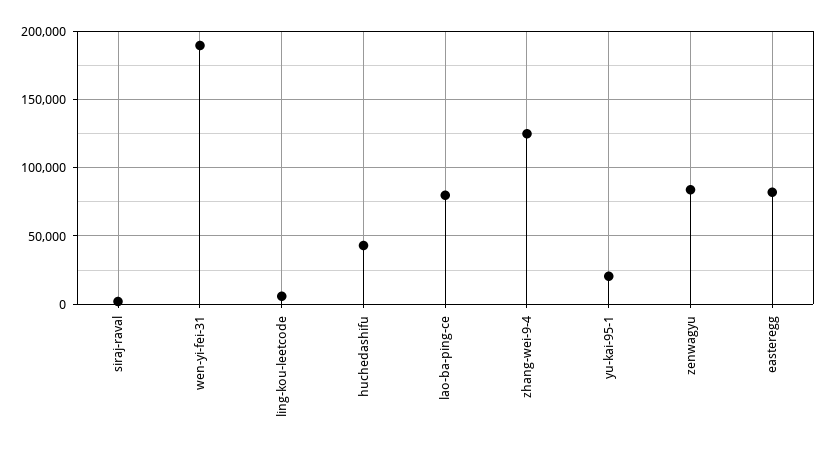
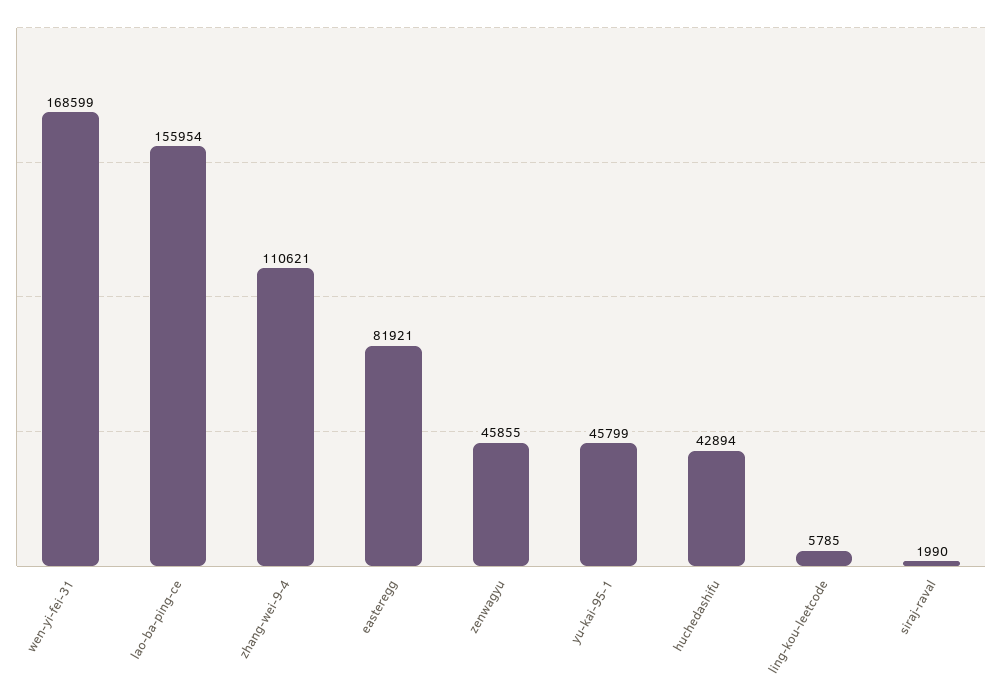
  {
    "siraj-raval": 1990,
-   "wen-yi-fei-31": 190000,
+   "wen-yi-fei-31": 168599,
    "ling-kou-leetcode": 5785,
    "huchedashifu": 42894,
-   "lao-ba-ping-ce": 80000,
+   "lao-ba-ping-ce": 155954,
-   "zhang-wei-9-4": 125000,
+   "zhang-wei-9-4": 110621,
-   "yu-kai-95-1": 20000,
+   "yu-kai-95-1": 45799,
-   "zenwagyu": 85000,
+   "zenwagyu": 45855,
    "easteregg": 81921
  }

